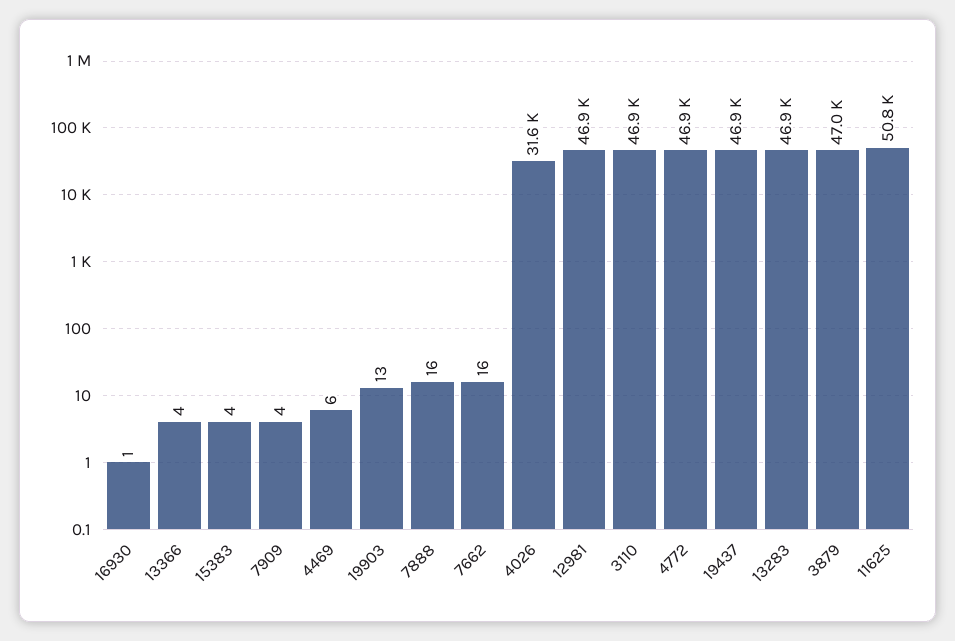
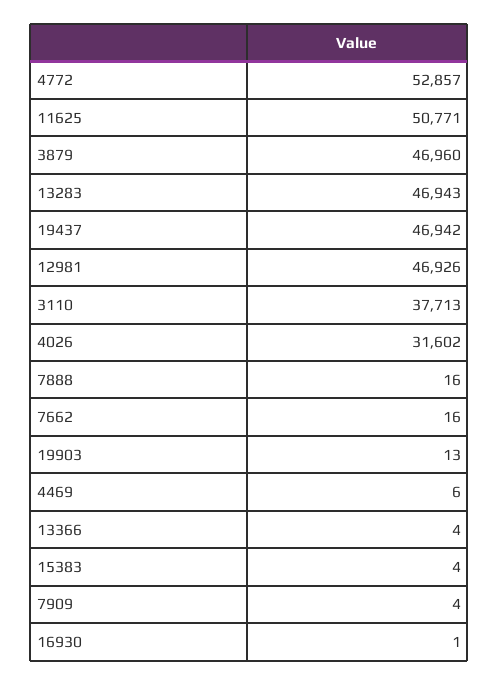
  {
    "16930": 1,
    "13366": 4,
    "15383": 4,
    "7909": 4,
    "4469": 6,
    "19903": 13,
    "7888": 16,
    "7662": 16,
    "4026": 31602,
    "12981": 46926,
-   "3110": 46900,
+   "3110": 37713,
-   "4772": 46900,
+   "4772": 52857,
    "19437": 46942,
    "13283": 46943,
    "3879": 46960,
    "11625": 50771
  }

